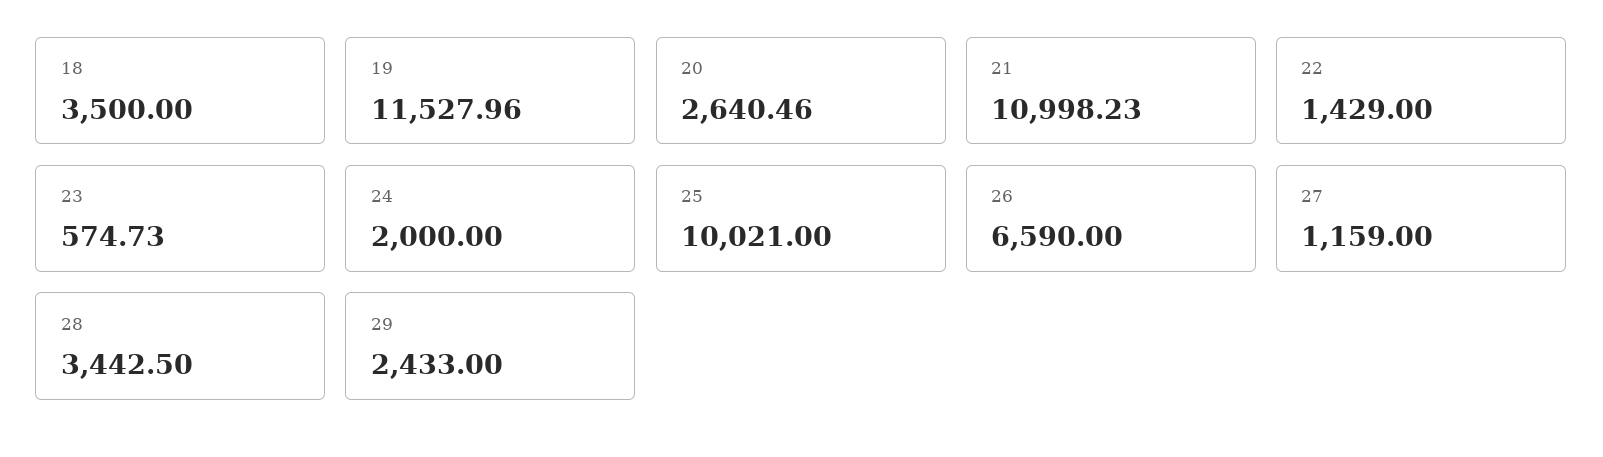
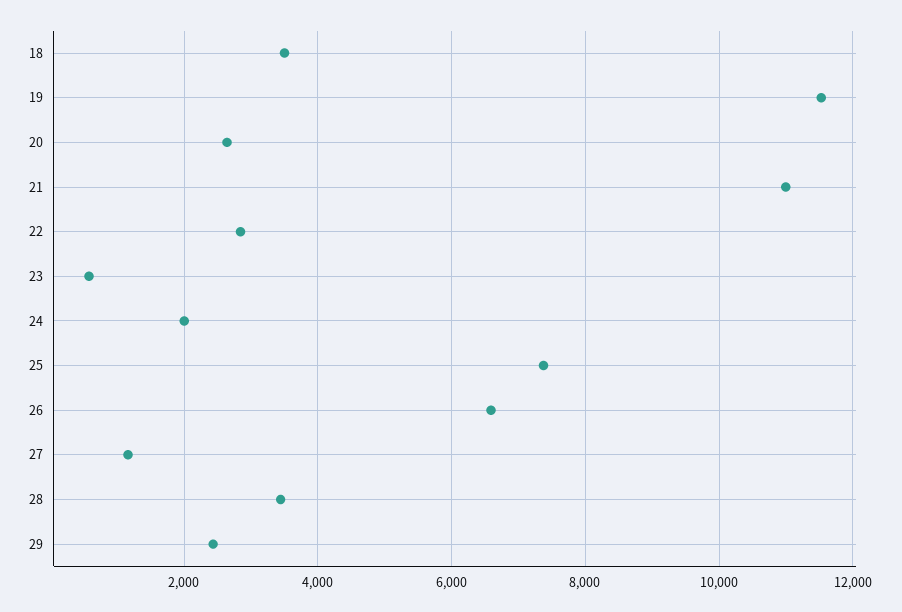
  {
    "18": 3500,
    "19": 11527.96,
    "20": 2640.46,
    "21": 10998.23,
-   "22": 1429,
+   "22": 2800,
    "23": 574.73,
    "24": 2000,
-   "25": 10021,
+   "25": 7400,
    "26": 6590,
    "27": 1159,
    "28": 3442.5,
    "29": 2433
  }

